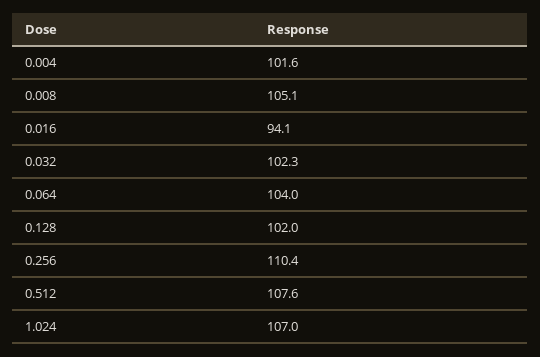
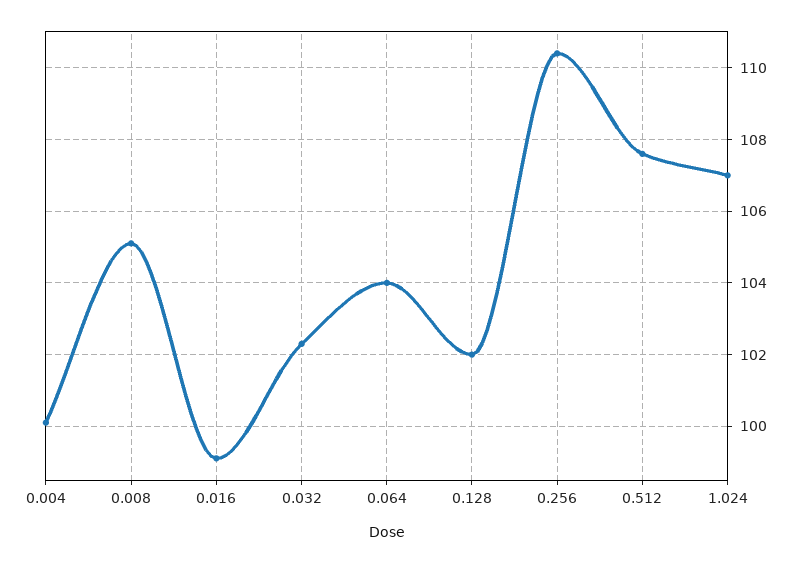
  {
-   "0.004": 101.6,
+   "0.004": 100,
    "0.008": 105.1,
-   "0.016": 94.1,
+   "0.016": 99,
    "0.032": 102.3,
    "0.064": 104,
    "0.128": 102,
    "0.256": 110.4,
    "0.512": 107.6,
    "1.024": 107
  }

